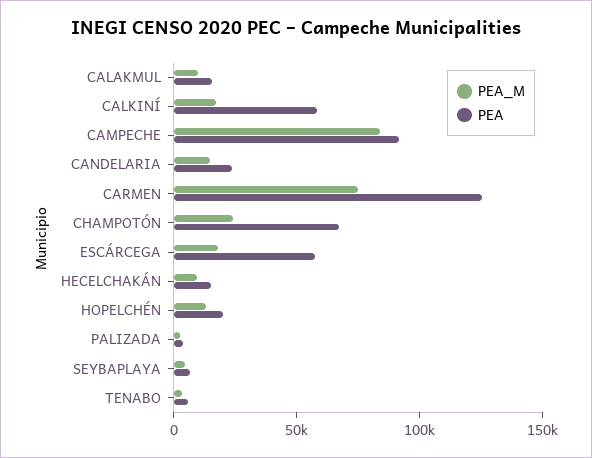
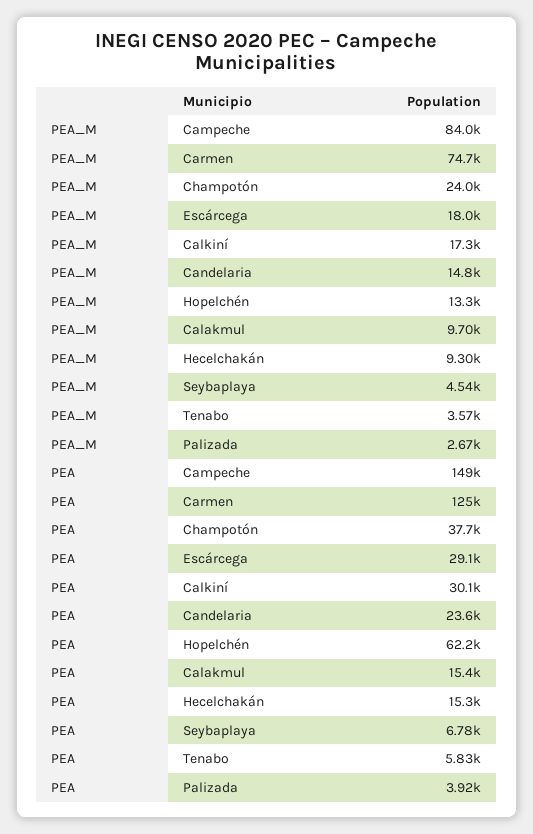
  {
    "PEA_M": {
      "CALAKMUL": 9700,
      "CALKINÍ": 17300,
      "CAMPECHE": 84000,
      "CANDELARIA": 14800,
      "CARMEN": 74700,
      "CHAMPOTÓN": 24000,
      "ESCÁRCEGA": 18000,
      "HECELCHAKÁN": 9300,
      "HOPELCHÉN": 13300,
      "PALIZADA": 2670,
      "SEYBAPLAYA": 4540,
      "TENABO": 3570
    },
    "PEA": {
      "CALAKMUL": 15400,
-     "CALKINÍ": 60000,
+     "CALKINÍ": 30100,
-     "CAMPECHE": 90000,
+     "CAMPECHE": 149000,
      "CANDELARIA": 23600,
      "CARMEN": 125000,
-     "CHAMPOTÓN": 70000,
+     "CHAMPOTÓN": 37700,
-     "ESCÁRCEGA": 60000,
+     "ESCÁRCEGA": 29100,
      "HECELCHAKÁN": 15300,
-     "HOPELCHÉN": 20000,
+     "HOPELCHÉN": 62200,
      "PALIZADA": 3920,
      "SEYBAPLAYA": 6780,
      "TENABO": 5830
    }
  }

